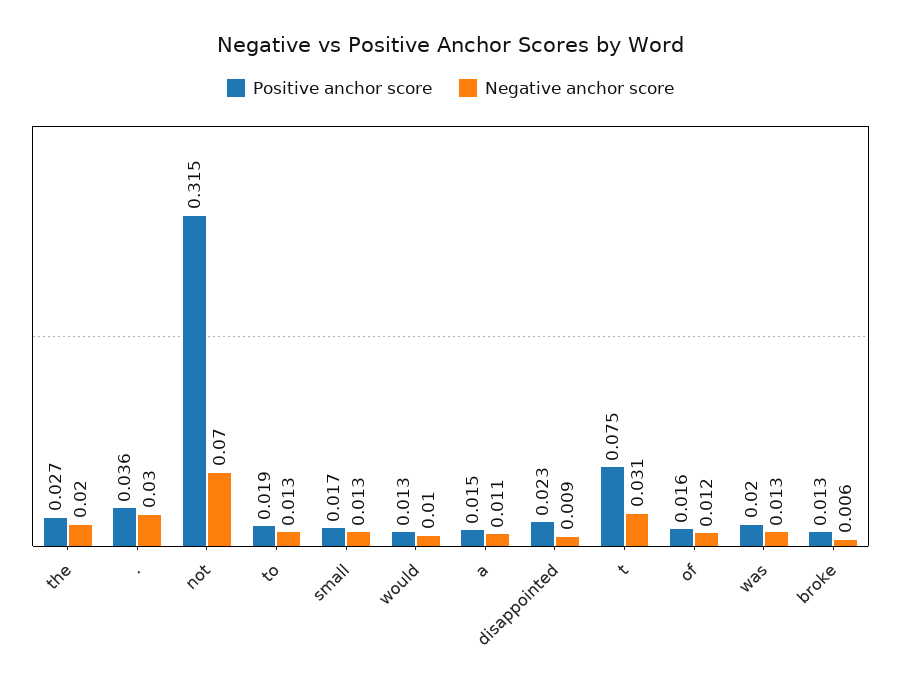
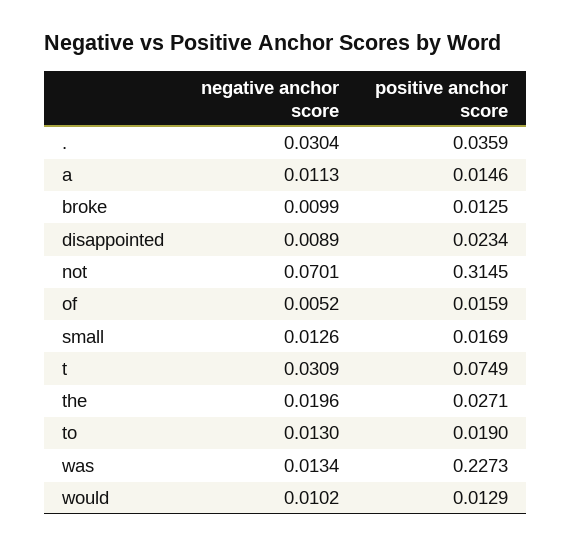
  {
    "Positive anchor score": {
      "the": 0.0271,
      ".": 0.0359,
      "not": 0.3145,
      "to": 0.019,
      "small": 0.0169,
      "would": 0.0129,
      "a": 0.0146,
      "disappointed": 0.0234,
      "t": 0.0749,
      "of": 0.0159,
-     "was": 0.02,
+     "was": 0.2273,
      "broke": 0.0125
    },
    "Negative anchor score": {
      "the": 0.0196,
      ".": 0.0304,
      "not": 0.0701,
      "to": 0.013,
      "small": 0.0126,
      "would": 0.0102,
      "a": 0.0113,
      "disappointed": 0.0089,
      "t": 0.0309,
-     "of": 0.012,
+     "of": 0.0052,
      "was": 0.0134,
-     "broke": 0.006
+     "broke": 0.0099
    }
  }

